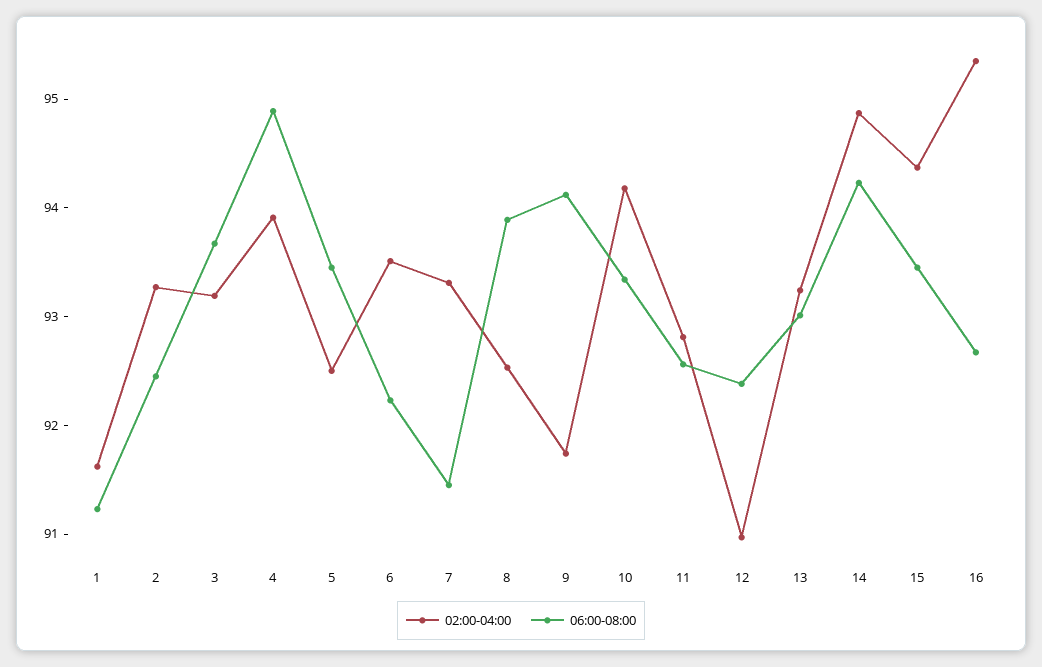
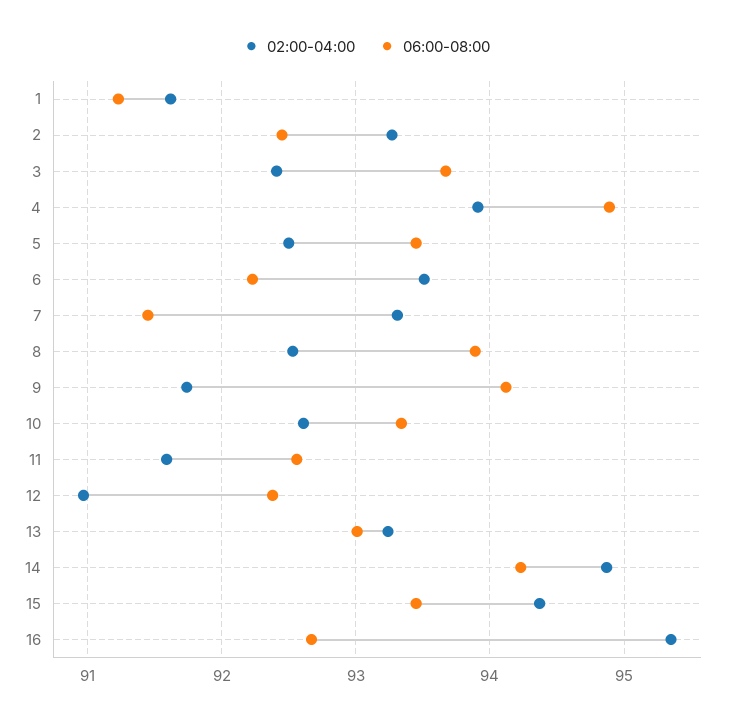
  {
    "02:00-04:00": {
      "1": 91.6,
      "2": 93.3,
-     "3": 93.2,
+     "3": 92.4,
      "4": 93.9,
      "5": 92.5,
      "6": 93.5,
      "7": 93.3,
      "8": 92.5,
      "9": 91.7,
-     "10": 94.2,
+     "10": 92.6,
-     "11": 92.8,
+     "11": 91.6,
      "12": 91,
      "13": 93.2,
      "14": 94.9,
      "15": 94.4,
      "16": 95.4
    },
    "06:00-08:00": {
      "1": 91.2,
      "2": 92.5,
      "3": 93.7,
      "4": 94.9,
      "5": 93.5,
      "6": 92.2,
      "7": 91.5,
      "8": 93.9,
      "9": 94.1,
      "10": 93.3,
      "11": 92.6,
      "12": 92.4,
      "13": 93,
      "14": 94.2,
      "15": 93.5,
      "16": 92.7
    }
  }

